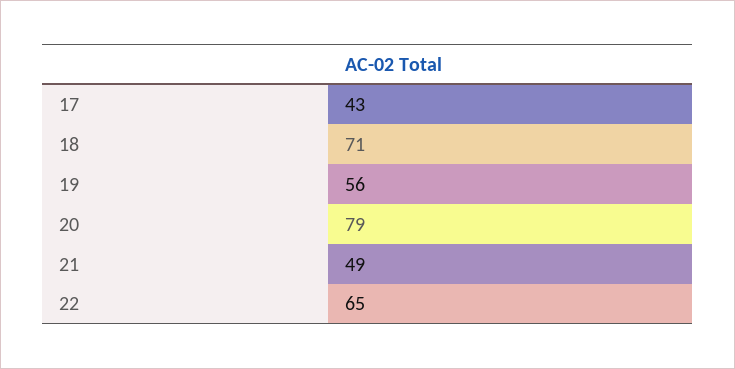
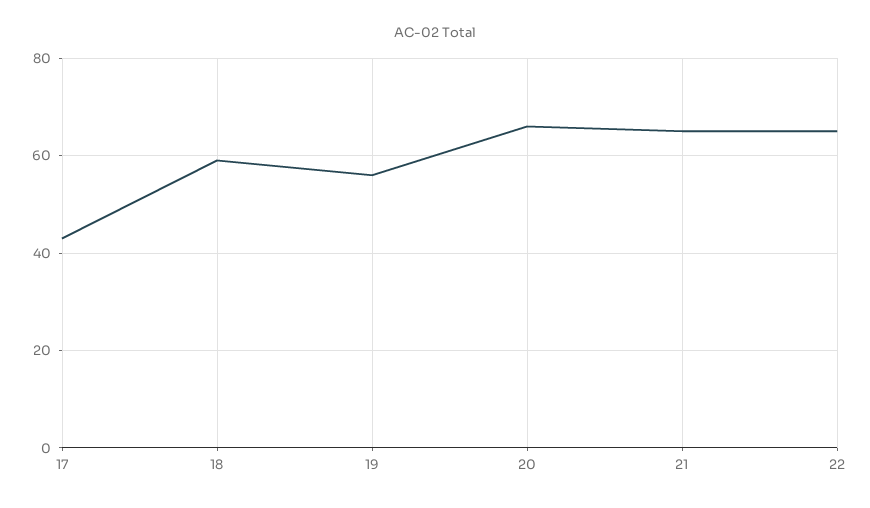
  {
    "17": 43,
-   "18": 71,
+   "18": 60,
    "19": 56,
-   "20": 79,
+   "20": 65,
-   "21": 49,
+   "21": 65,
    "22": 65
  }

